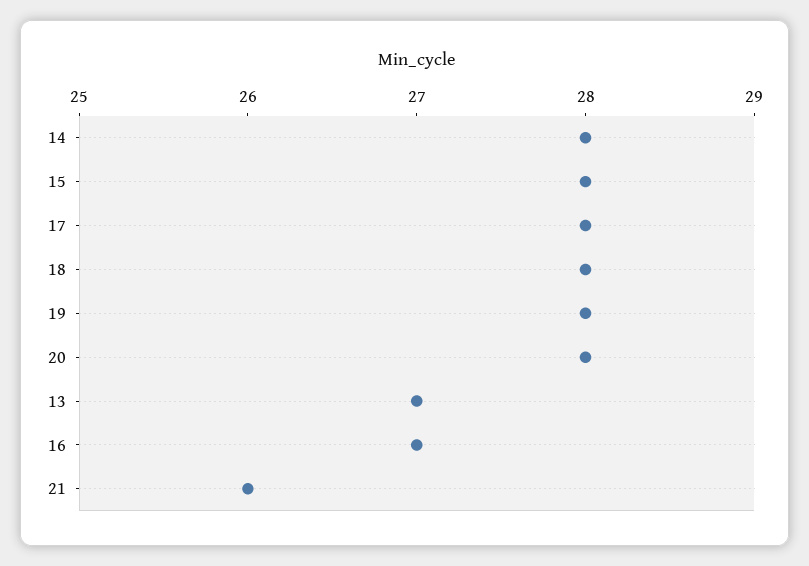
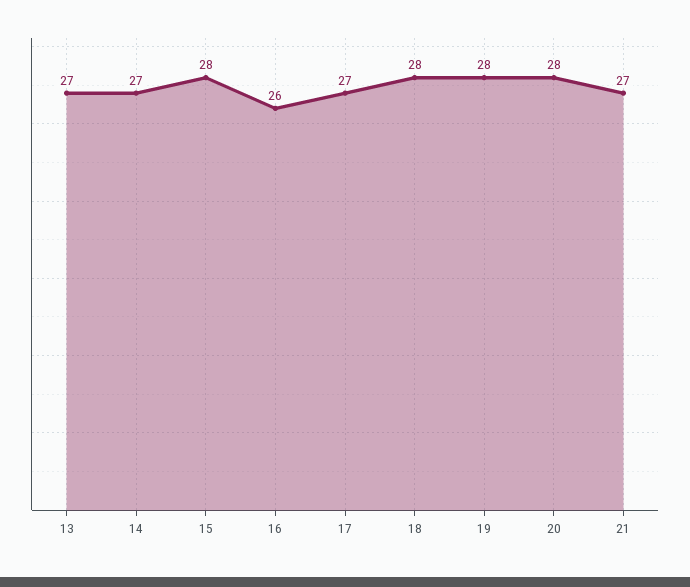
  {
-   "14": 28,
+   "14": 27,
    "15": 28,
-   "17": 28,
+   "17": 27,
    "18": 28,
    "19": 28,
    "20": 28,
    "13": 27,
-   "16": 27,
+   "16": 26,
-   "21": 26
+   "21": 27
  }

